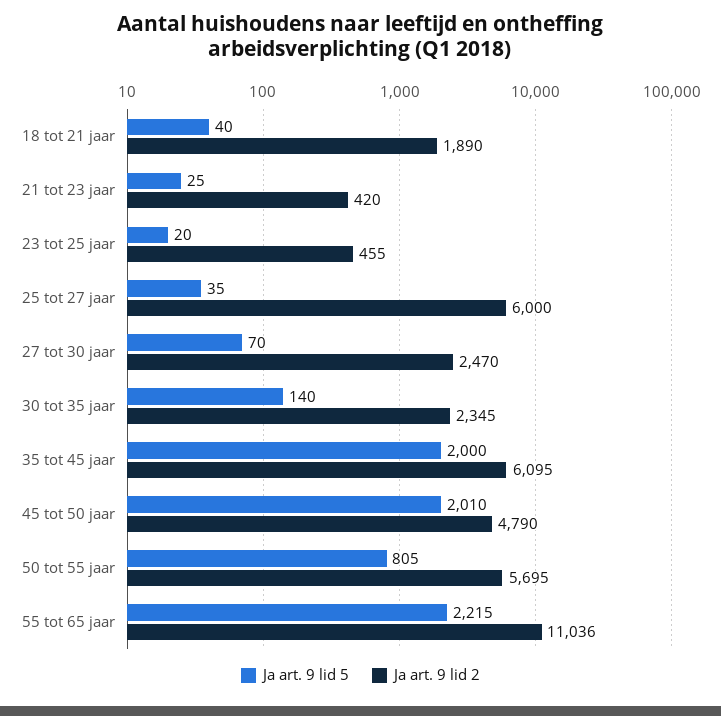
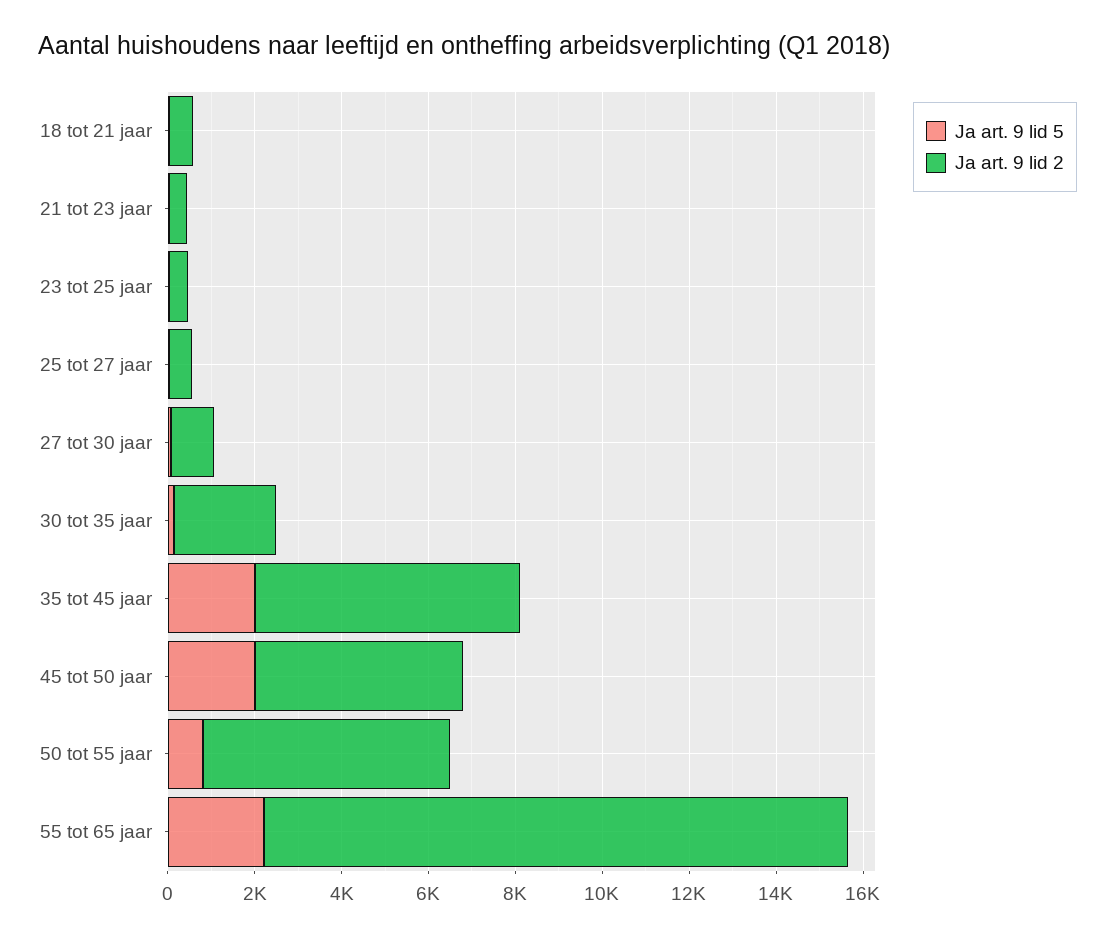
  {
    "Ja art. 9 lid 5": {
      "18 tot 21 jaar": 40,
      "21 tot 23 jaar": 25,
      "23 tot 25 jaar": 20,
      "25 tot 27 jaar": 35,
      "27 tot 30 jaar": 70,
      "30 tot 35 jaar": 140,
      "35 tot 45 jaar": 2000,
      "45 tot 50 jaar": 2010,
      "50 tot 55 jaar": 805,
      "55 tot 65 jaar": 2215
    },
    "Ja art. 9 lid 2": {
-     "18 tot 21 jaar": 1890,
+     "18 tot 21 jaar": 500,
      "21 tot 23 jaar": 420,
      "23 tot 25 jaar": 455,
-     "25 tot 27 jaar": 6000,
+     "25 tot 27 jaar": 500,
-     "27 tot 30 jaar": 2470,
+     "27 tot 30 jaar": 1000,
      "30 tot 35 jaar": 2345,
      "35 tot 45 jaar": 6095,
      "45 tot 50 jaar": 4790,
      "50 tot 55 jaar": 5695,
-     "55 tot 65 jaar": 11036
+     "55 tot 65 jaar": 13500
    }
  }

